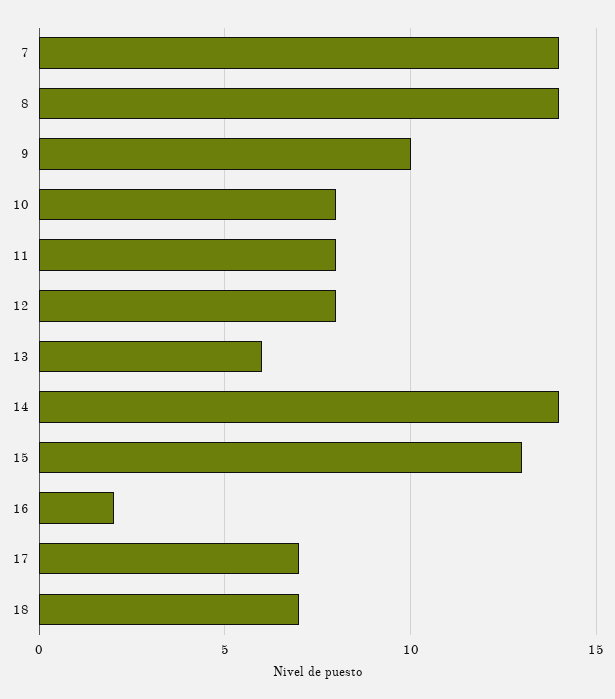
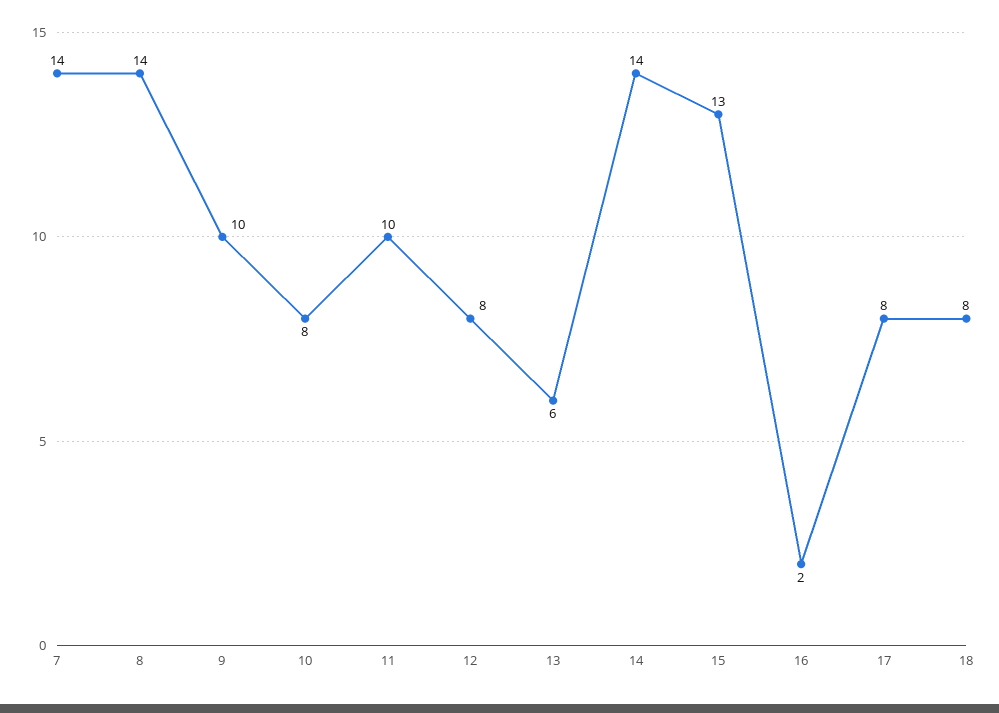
  {
    "7": 14,
    "8": 14,
    "9": 10,
    "10": 8,
-   "11": 8,
+   "11": 10,
    "12": 8,
    "13": 6,
    "14": 14,
    "15": 13,
    "16": 2,
-   "17": 7,
+   "17": 8,
-   "18": 7
+   "18": 8
  }

